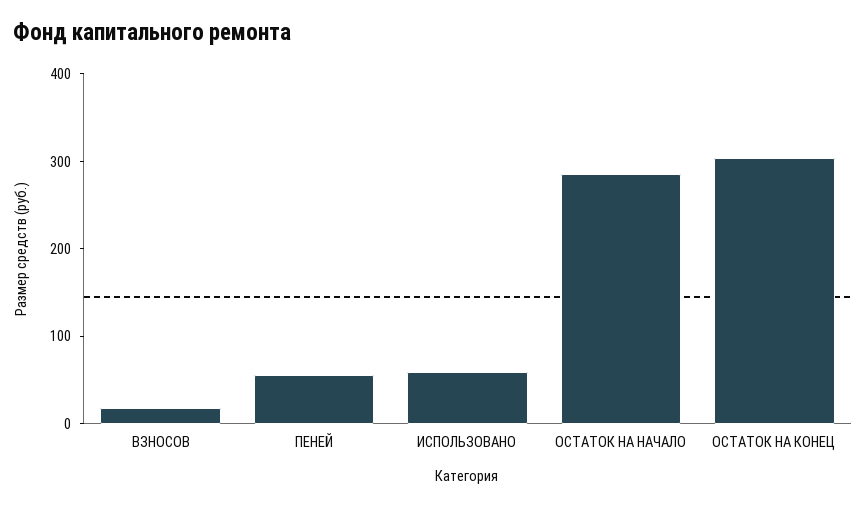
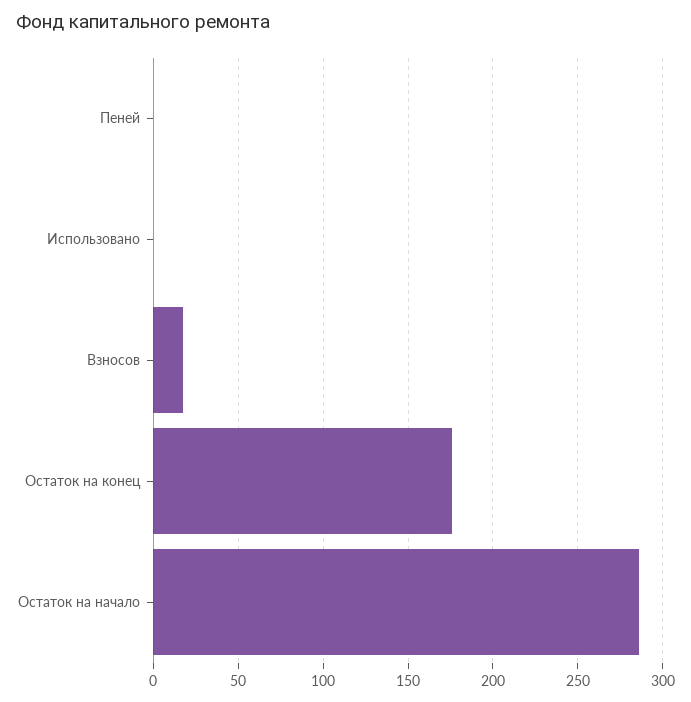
  {
    "ВЗНОСОВ": 20,
-   "ПЕНЕЙ": 60,
+   "ПЕНЕЙ": 0,
-   "ИСПОЛЬЗОВАНО": 60,
+   "ИСПОЛЬЗОВАНО": 0,
    "ОСТАТОК НА НАЧАЛО": 285,
-   "ОСТАТОК НА КОНЕЦ": 300
+   "ОСТАТОК НА КОНЕЦ": 175
  }

